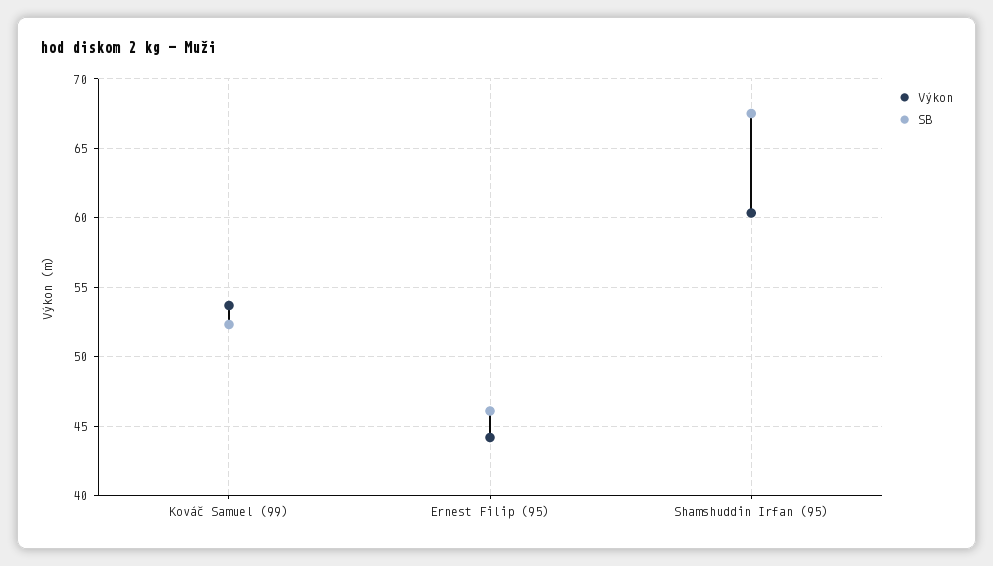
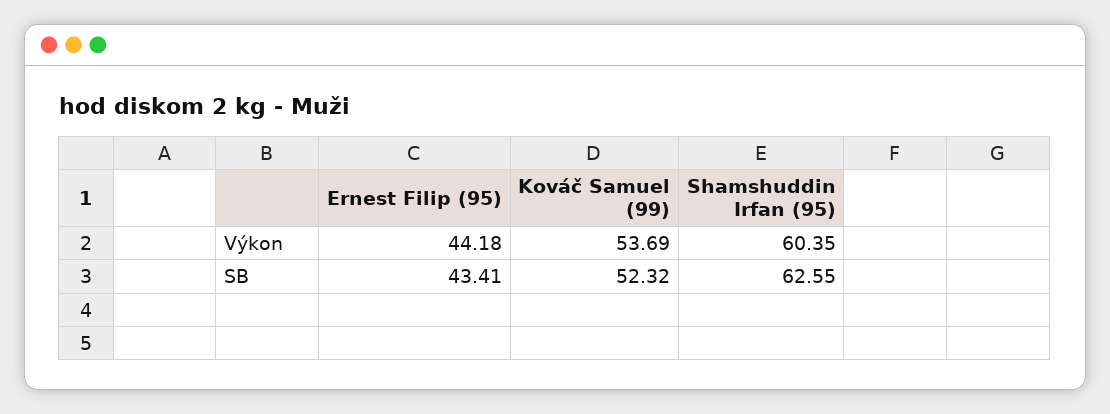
  {
    "Výkon": {
      "Kováč Samuel (99)": 53.69,
      "Ernest Filip (95)": 44.18,
      "Shamshuddin Irfan (95)": 60.35
    },
    "SB": {
      "Kováč Samuel (99)": 52.32,
-     "Ernest Filip (95)": 46,
+     "Ernest Filip (95)": 43.41,
-     "Shamshuddin Irfan (95)": 67.5
+     "Shamshuddin Irfan (95)": 62.55
    }
  }

